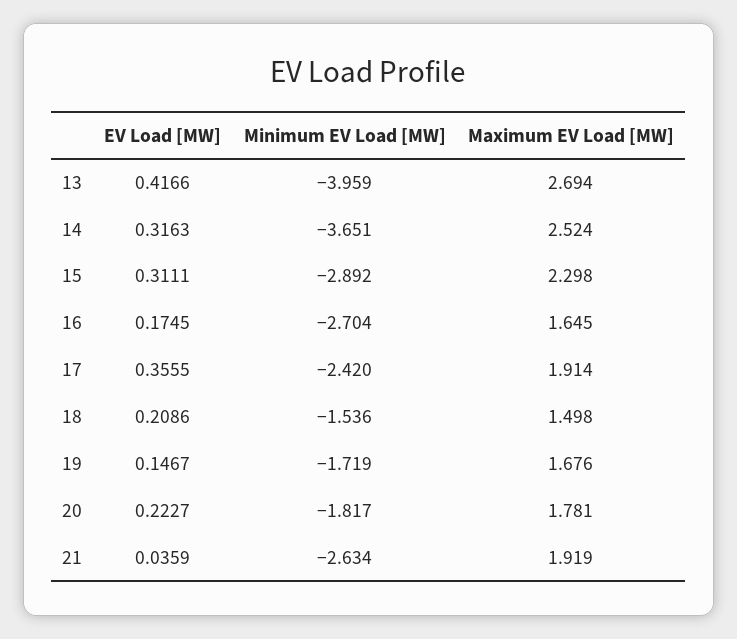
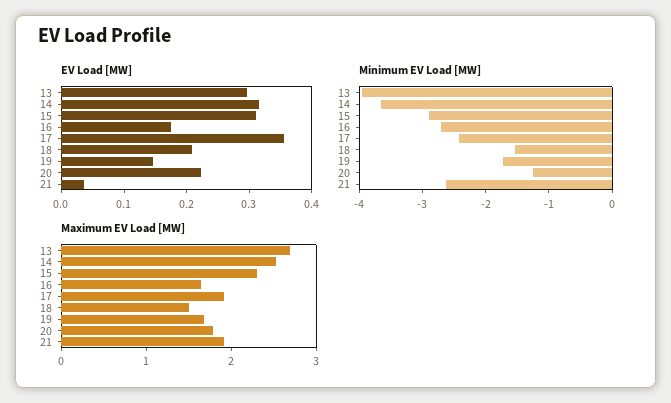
  {
    "EV Load [MW]": {
-     "13": 0.4166,
+     "13": 0.3,
      "14": 0.3163,
      "15": 0.3111,
      "16": 0.1745,
      "17": 0.3555,
      "18": 0.2086,
      "19": 0.1467,
      "20": 0.2227,
      "21": 0.0359
    },
    "Minimum EV Load [MW]": {
      "13": -3.959,
      "14": -3.651,
      "15": -2.892,
      "16": -2.704,
      "17": -2.42,
      "18": -1.536,
      "19": -1.719,
-     "20": -1.817,
+     "20": -1.2,
      "21": -2.634
    },
    "Maximum EV Load [MW]": {
      "13": 2.694,
      "14": 2.524,
      "15": 2.298,
      "16": 1.645,
      "17": 1.914,
      "18": 1.498,
      "19": 1.676,
      "20": 1.781,
      "21": 1.919
    }
  }

